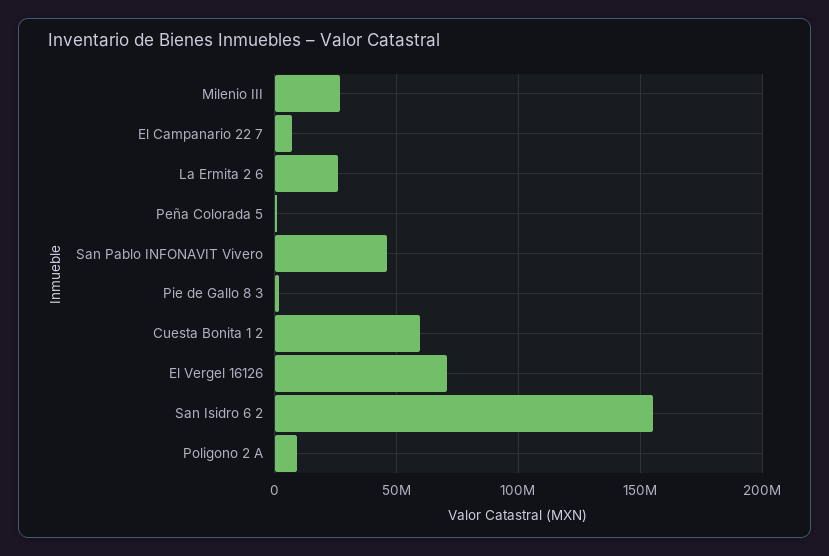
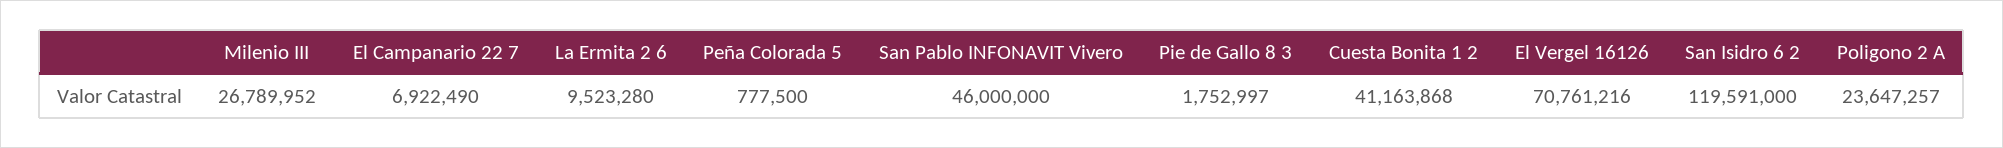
  {
    "Milenio III": 26789952,
    "El Campanario 22 7": 6922490,
-   "La Ermita 2 6": 25000000,
+   "La Ermita 2 6": 9523280,
    "Peña Colorada 5": 777500,
    "San Pablo INFONAVIT Vivero": 46000000,
    "Pie de Gallo 8 3": 1752997,
-   "Cuesta Bonita 1 2": 60000000,
+   "Cuesta Bonita 1 2": 41163868,
    "El Vergel 16126": 70761216,
-   "San Isidro 6 2": 155000000,
+   "San Isidro 6 2": 119591000,
-   "Poligono 2 A": 10000000
+   "Poligono 2 A": 23647257
  }

